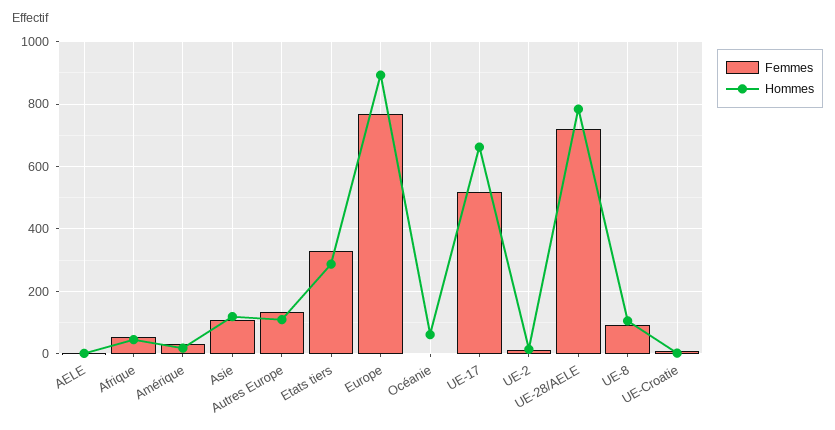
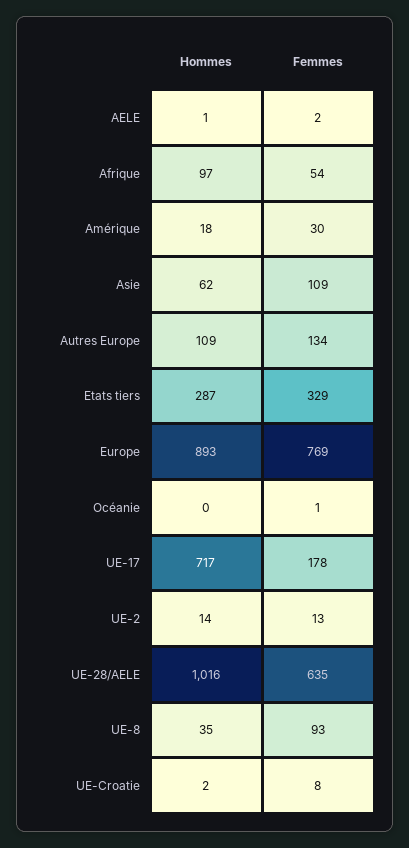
  {
    "Femmes": {
      "AELE": 2,
      "Afrique": 54,
      "Amérique": 30,
      "Asie": 109,
      "Autres Europe": 134,
      "Etats tiers": 329,
      "Europe": 769,
      "Océanie": 1,
-     "UE-17": 520,
+     "UE-17": 178,
      "UE-2": 13,
-     "UE-28/AELE": 720,
+     "UE-28/AELE": 635,
      "UE-8": 93,
      "UE-Croatie": 8
    },
    "Hommes": {
      "AELE": 1,
-     "Afrique": 40,
+     "Afrique": 97,
      "Amérique": 18,
-     "Asie": 120,
+     "Asie": 62,
      "Autres Europe": 109,
      "Etats tiers": 287,
      "Europe": 893,
-     "Océanie": 60,
+     "Océanie": 0,
-     "UE-17": 660,
+     "UE-17": 717,
      "UE-2": 14,
-     "UE-28/AELE": 780,
+     "UE-28/AELE": 1016,
-     "UE-8": 100,
+     "UE-8": 35,
      "UE-Croatie": 2
    }
  }

